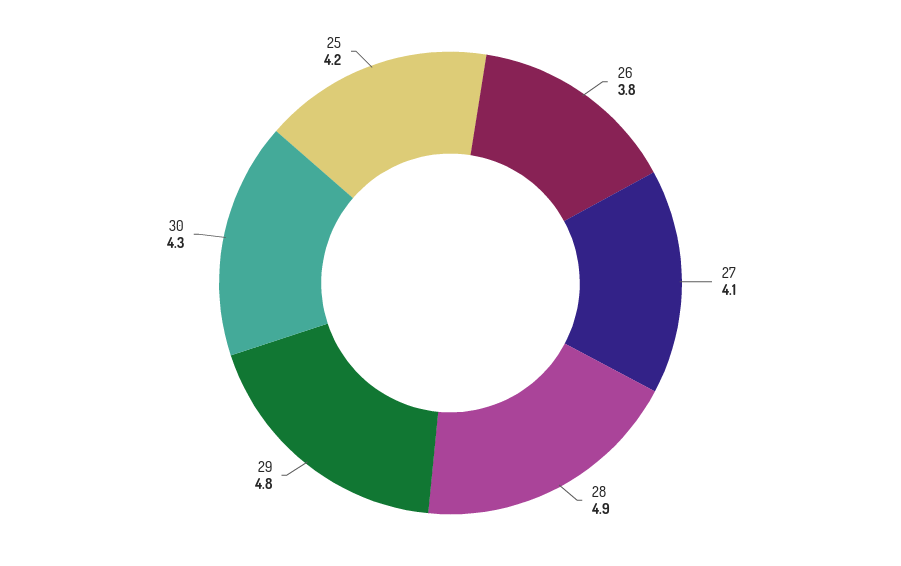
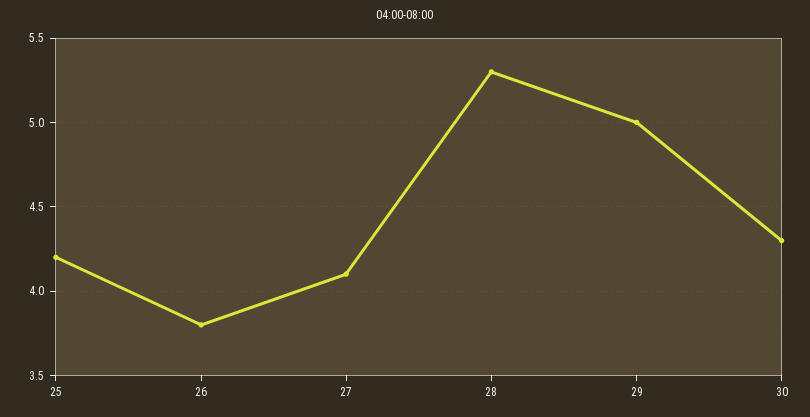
  {
    "26": 3.8,
    "27": 4.1,
-   "28": 4.9,
+   "28": 5.3,
-   "29": 4.8,
+   "29": 5,
    "30": 4.3,
    "25": 4.2
  }

